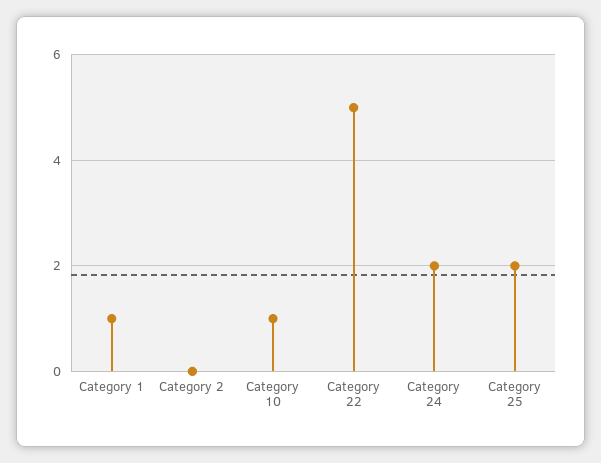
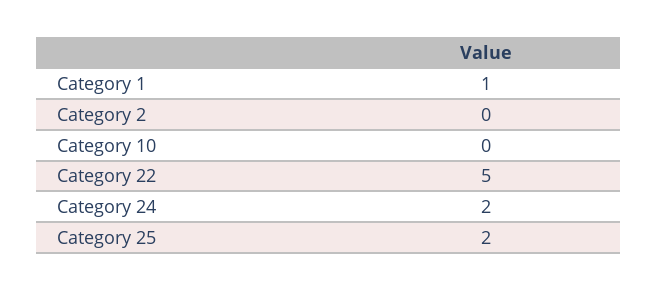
  {
    "Category 1": 1,
    "Category 2": 0,
-   "Category 10": 1,
+   "Category 10": 0,
    "Category 22": 5,
    "Category 24": 2,
    "Category 25": 2
  }

